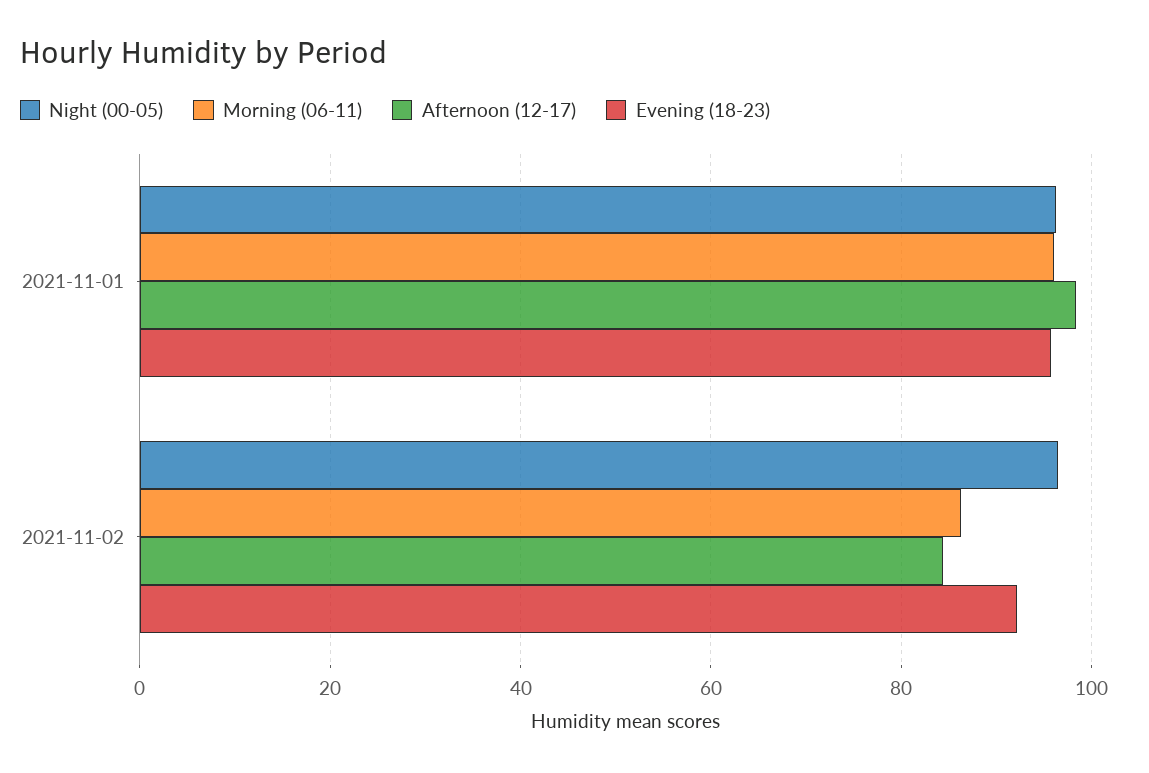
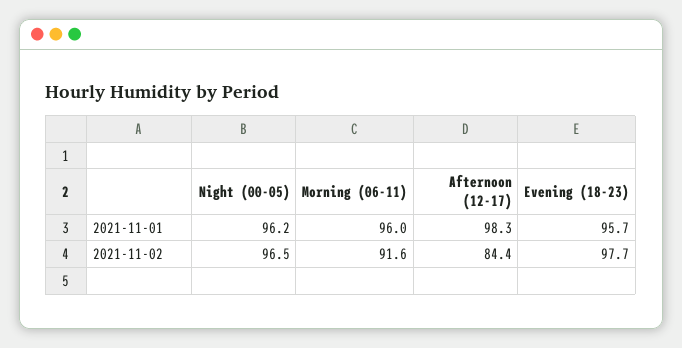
  {
    "Night (00-05)": {
      "2021-11-01": 96.2,
      "2021-11-02": 96.5
    },
    "Morning (06-11)": {
      "2021-11-01": 96,
-     "2021-11-02": 86
+     "2021-11-02": 91.6
    },
    "Afternoon (12-17)": {
      "2021-11-01": 98.3,
      "2021-11-02": 84.4
    },
    "Evening (18-23)": {
      "2021-11-01": 95.7,
-     "2021-11-02": 92
+     "2021-11-02": 97.7
    }
  }

